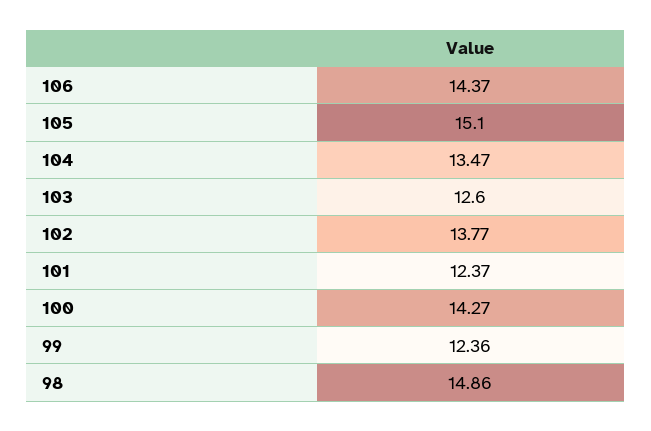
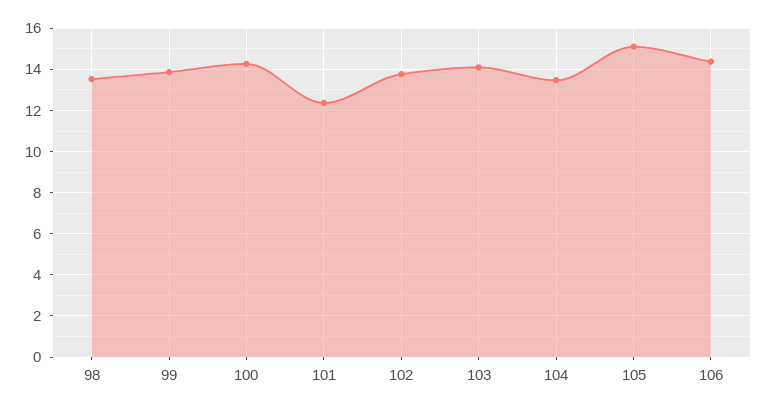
  {
    "106": 14.37,
    "105": 15.1,
    "104": 13.47,
-   "103": 12.6,
+   "103": 14,
    "102": 13.77,
    "101": 12.37,
    "100": 14.27,
-   "99": 12.36,
+   "99": 14,
-   "98": 14.86
+   "98": 13.5
  }

